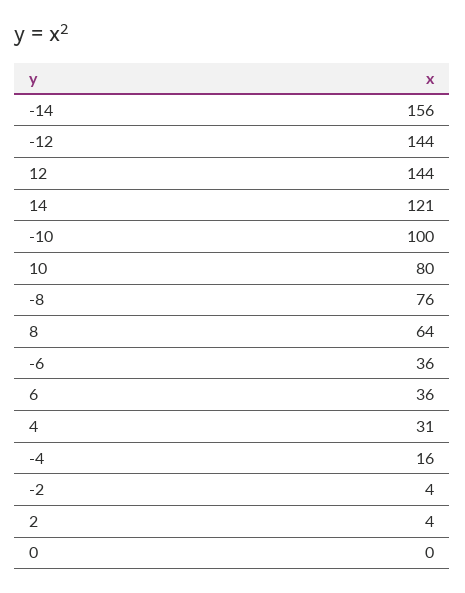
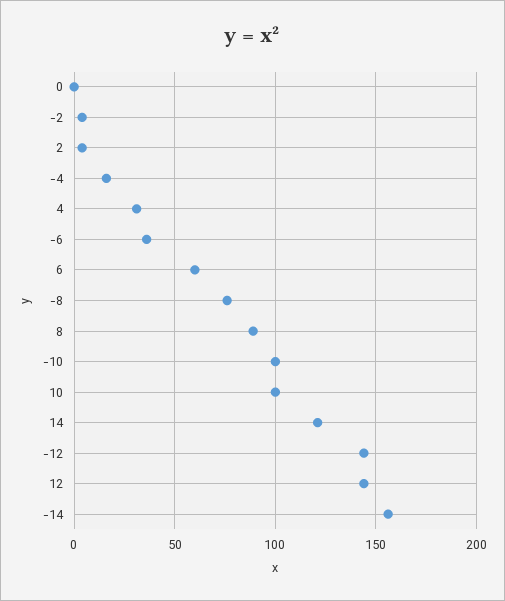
  {
    "-14": 156,
    "-12": 144,
    "12": 144,
    "14": 121,
    "-10": 100,
-   "10": 80,
+   "10": 100,
    "-8": 76,
-   "8": 64,
+   "8": 90,
    "-6": 36,
-   "6": 36,
+   "6": 60,
    "4": 31,
    "-4": 16,
    "-2": 4,
    "2": 4,
    "0": 0
  }

